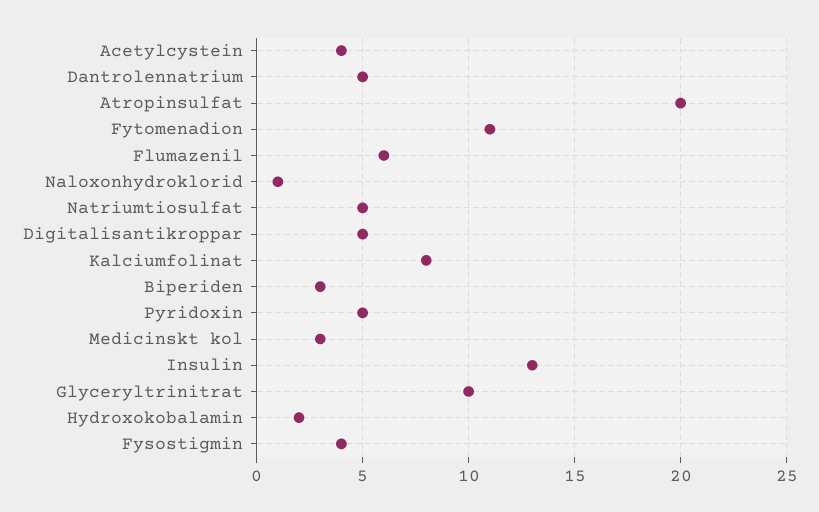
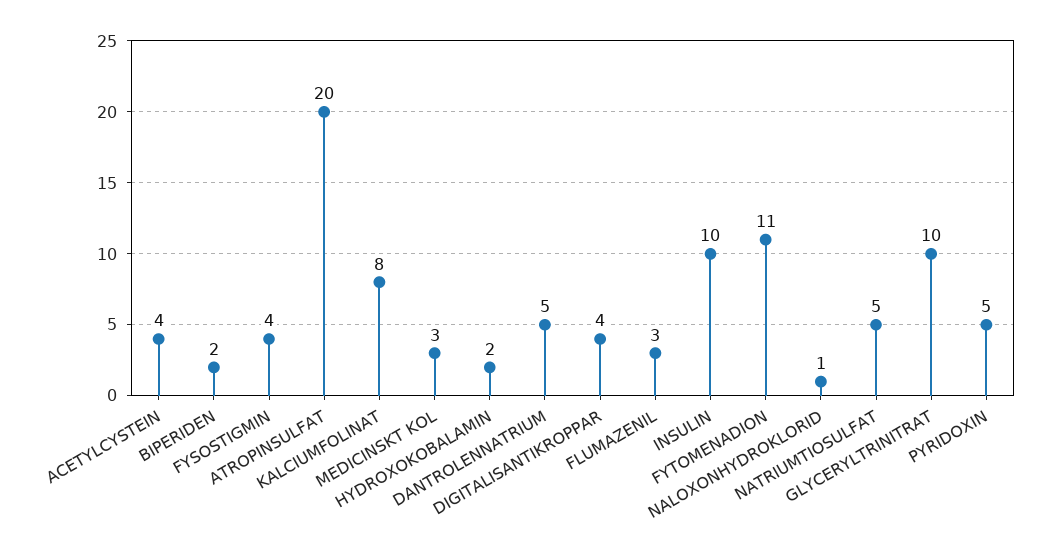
  {
    "Acetylcystein": 4,
    "Dantrolennatrium": 5,
    "Atropinsulfat": 20,
    "Fytomenadion": 11,
-   "Flumazenil": 6,
+   "Flumazenil": 3,
    "Naloxonhydroklorid": 1,
    "Natriumtiosulfat": 5,
-   "Digitalisantikroppar": 5,
+   "Digitalisantikroppar": 4,
    "Kalciumfolinat": 8,
-   "Biperiden": 3,
+   "Biperiden": 2,
    "Pyridoxin": 5,
    "Medicinskt kol": 3,
-   "Insulin": 13,
+   "Insulin": 10,
    "Glyceryltrinitrat": 10,
    "Hydroxokobalamin": 2,
    "Fysostigmin": 4
  }

